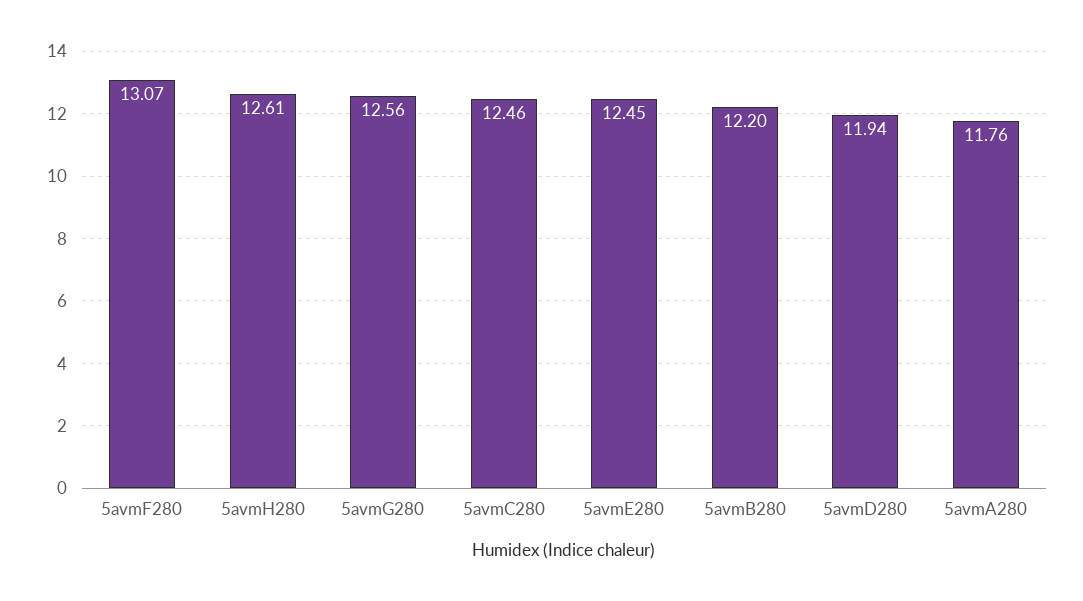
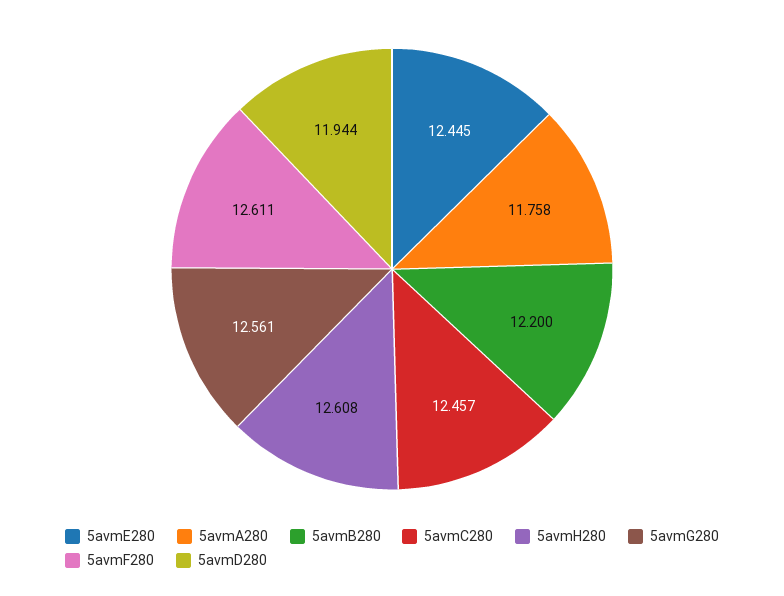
  {
-   "5avmF280": 13.07,
+   "5avmF280": 12.611,
    "5avmH280": 12.608,
    "5avmG280": 12.561,
    "5avmC280": 12.457,
    "5avmE280": 12.445,
    "5avmB280": 12.2,
    "5avmD280": 11.944,
    "5avmA280": 11.758
  }

